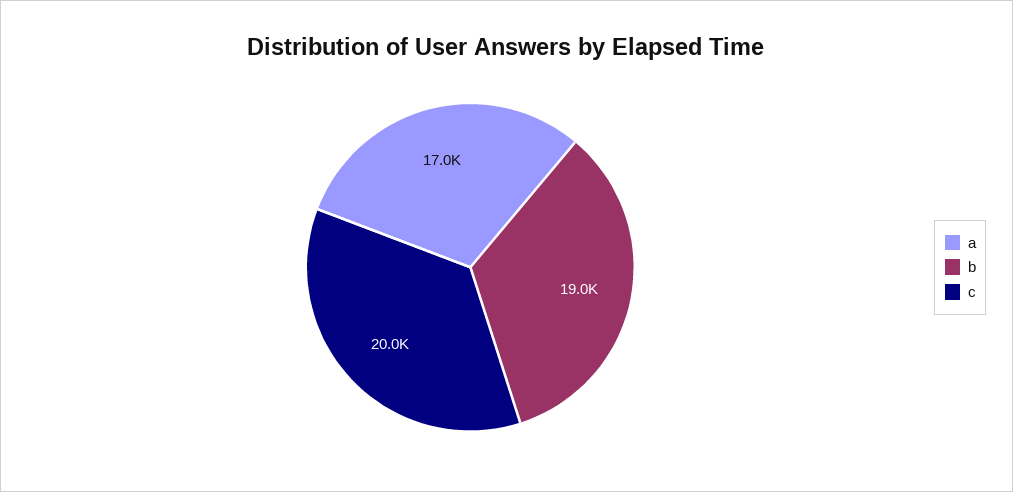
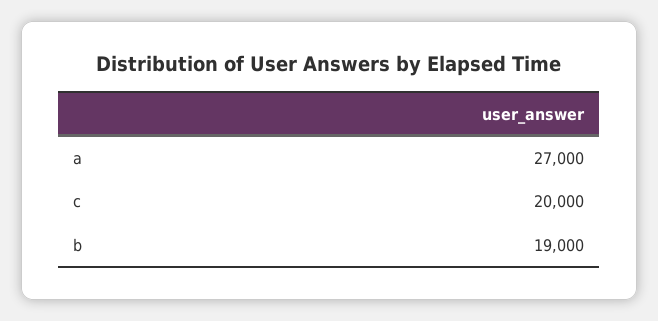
  {
-   "a": 17000,
+   "a": 27000,
    "b": 19000,
    "c": 20000
  }

